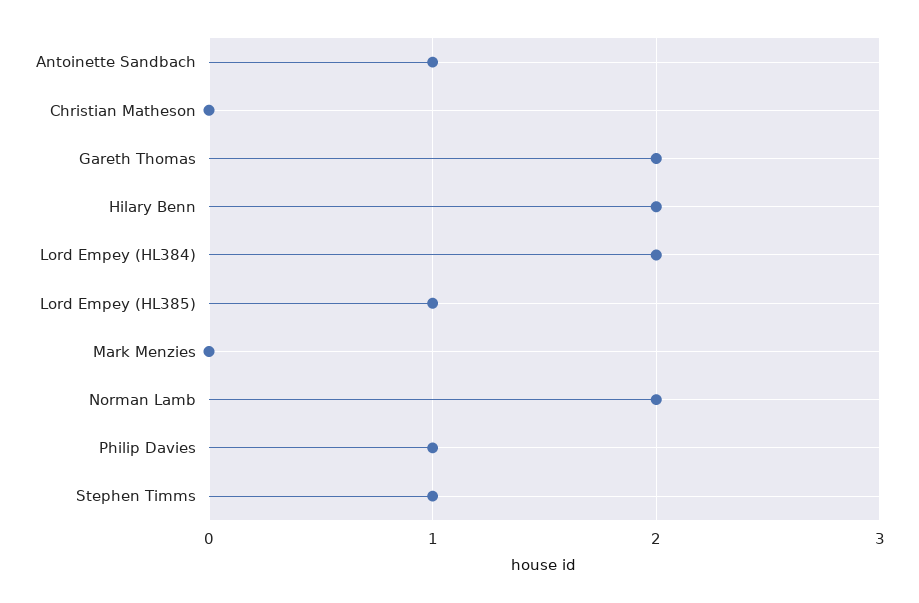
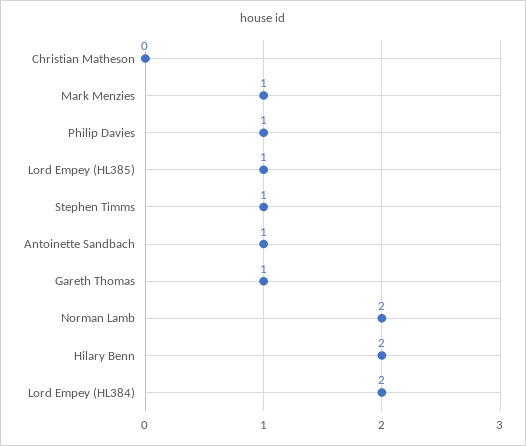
  {
    "Antoinette Sandbach": 1,
    "Christian Matheson": 0,
-   "Gareth Thomas": 2,
+   "Gareth Thomas": 1,
    "Hilary Benn": 2,
    "Lord Empey (HL384)": 2,
    "Lord Empey (HL385)": 1,
-   "Mark Menzies": 0,
+   "Mark Menzies": 1,
    "Norman Lamb": 2,
    "Philip Davies": 1,
    "Stephen Timms": 1
  }

